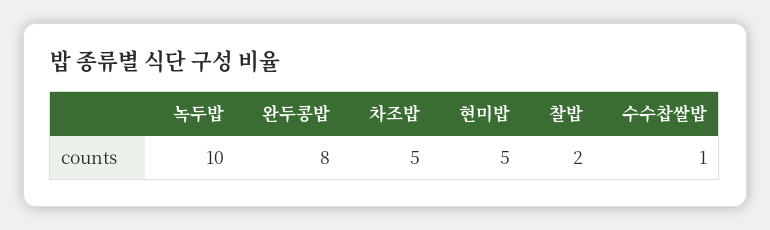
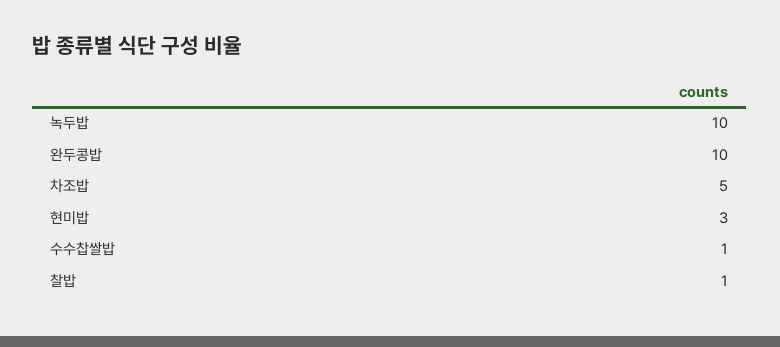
  {
    "녹두밥": 10,
-   "완두콩밥": 8,
+   "완두콩밥": 10,
    "차조밥": 5,
-   "현미밥": 5,
+   "현미밥": 3,
-   "찰밥": 2,
+   "찰밥": 1,
    "수수찹쌀밥": 1
  }

